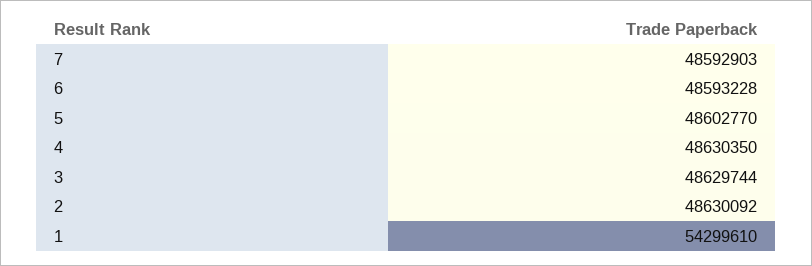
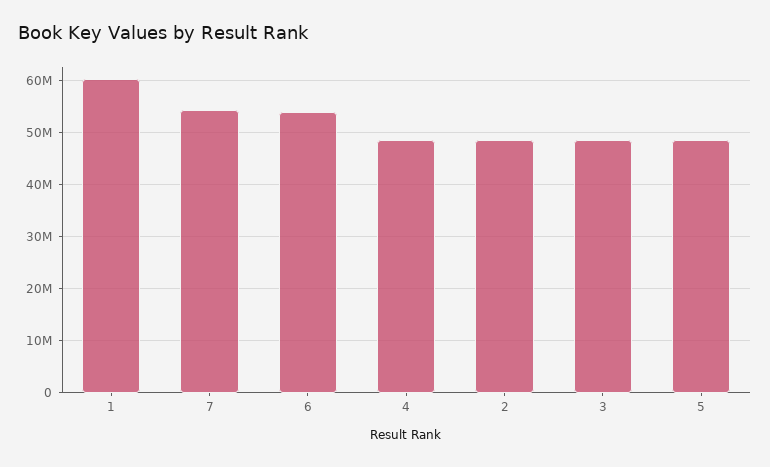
  {
-   "7": 48592903,
+   "7": 54000000,
-   "6": 48593228,
+   "6": 54000000,
    "5": 48602770,
    "4": 48630350,
    "3": 48629744,
    "2": 48630092,
-   "1": 54299610
+   "1": 60000000
  }

